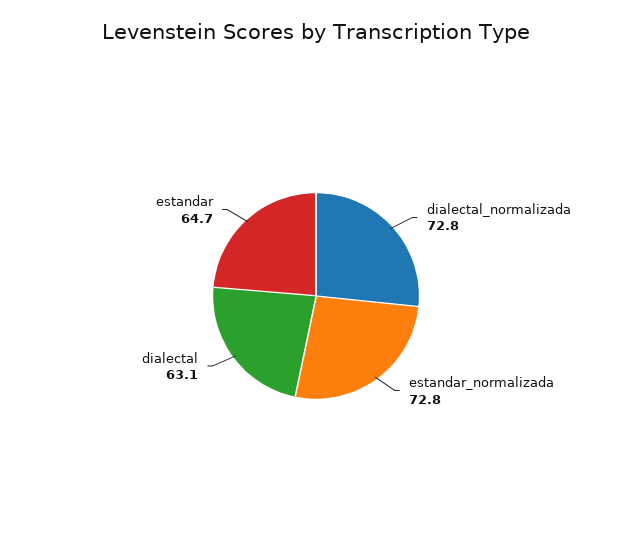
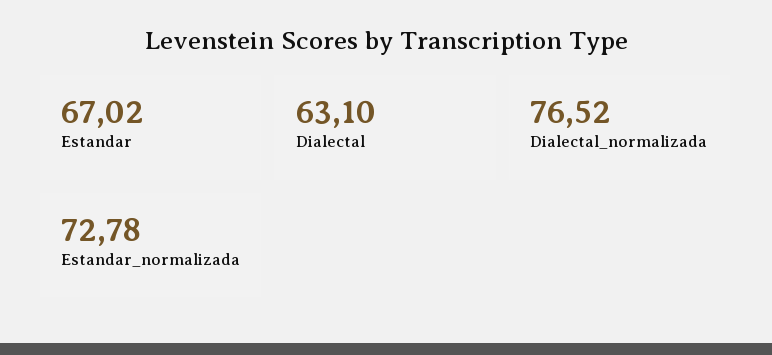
  {
-   "dialectal_normalizada": 72.8,
+   "dialectal_normalizada": 76.52,
    "estandar_normalizada": 72.78,
    "dialectal": 63.1,
-   "estandar": 64.7
+   "estandar": 67.02
  }

